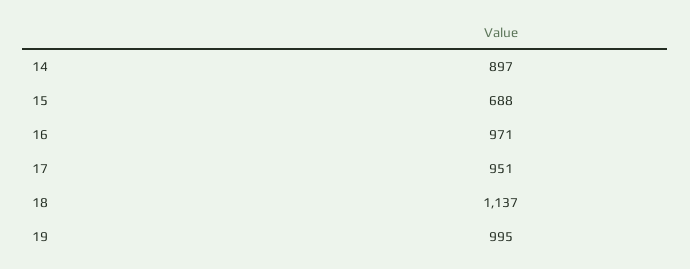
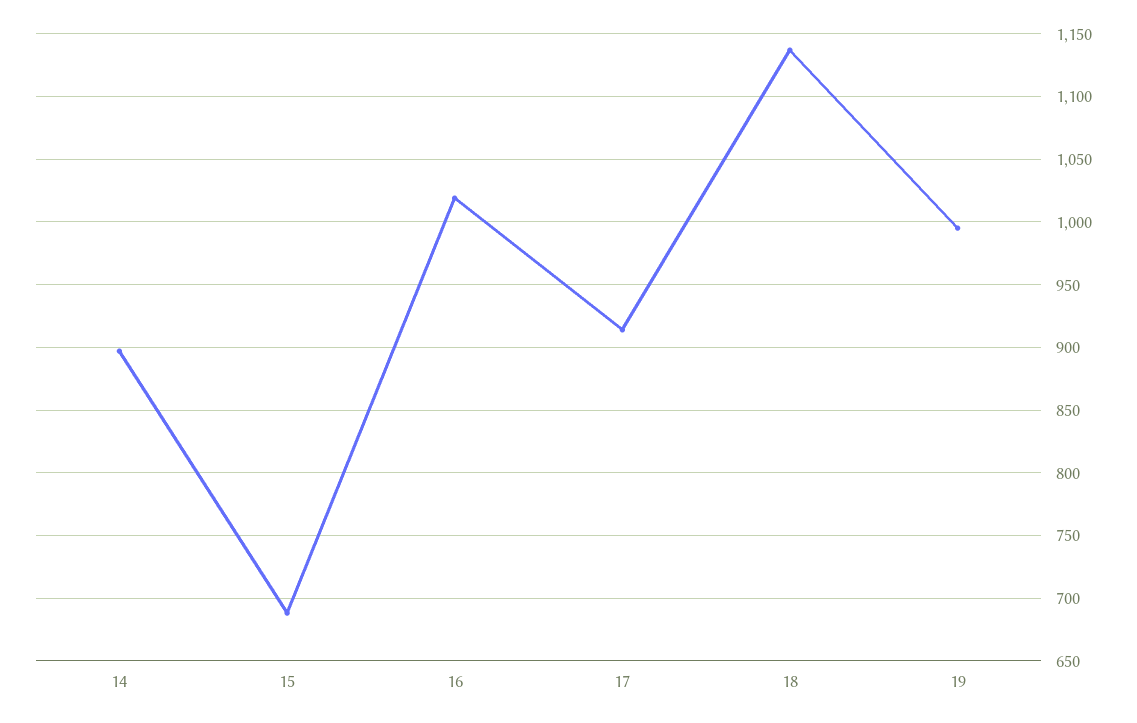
  {
    "14": 897,
    "15": 688,
-   "16": 971,
+   "16": 1020,
-   "17": 951,
+   "17": 915,
    "18": 1137,
    "19": 995
  }

